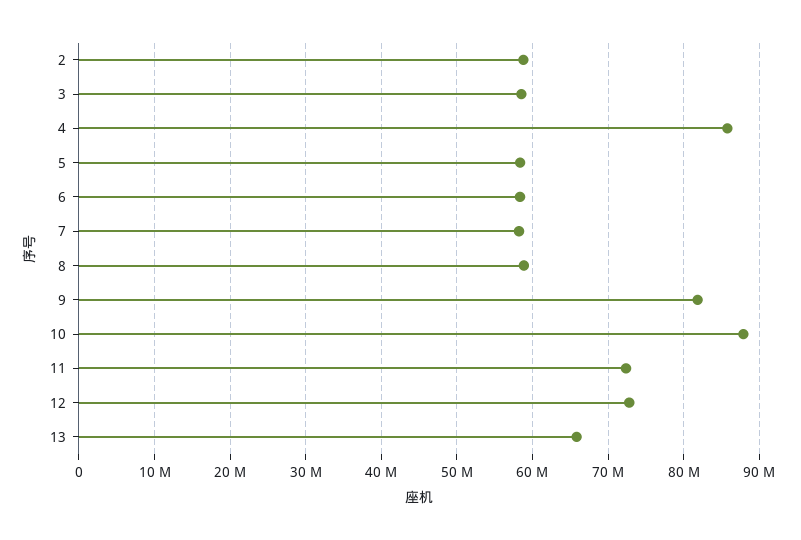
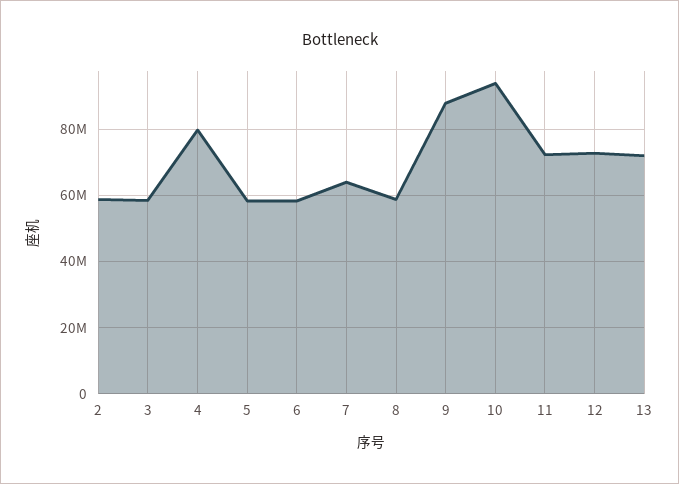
  {
    "2": 59000000,
    "3": 59000000,
-   "4": 86000000,
+   "4": 80000000,
    "5": 58000000,
    "6": 58000000,
-   "7": 58000000,
+   "7": 64000000,
    "8": 59000000,
-   "9": 82000000,
+   "9": 88000000,
-   "10": 88000000,
+   "10": 94000000,
    "11": 72000000,
    "12": 73000000,
-   "13": 66000000
+   "13": 72000000
  }

